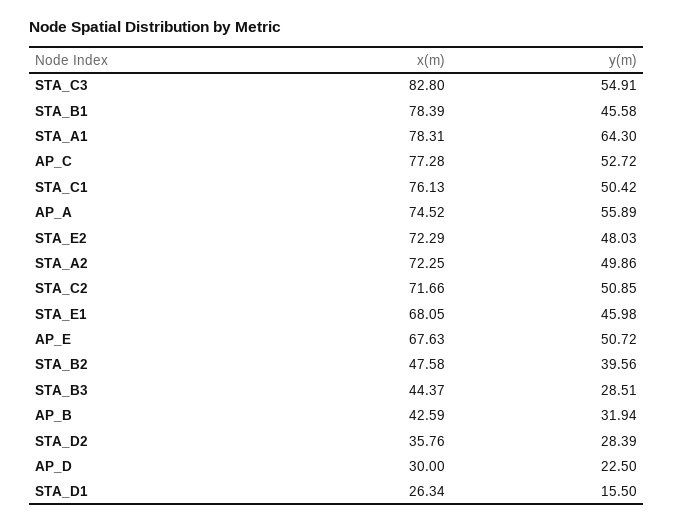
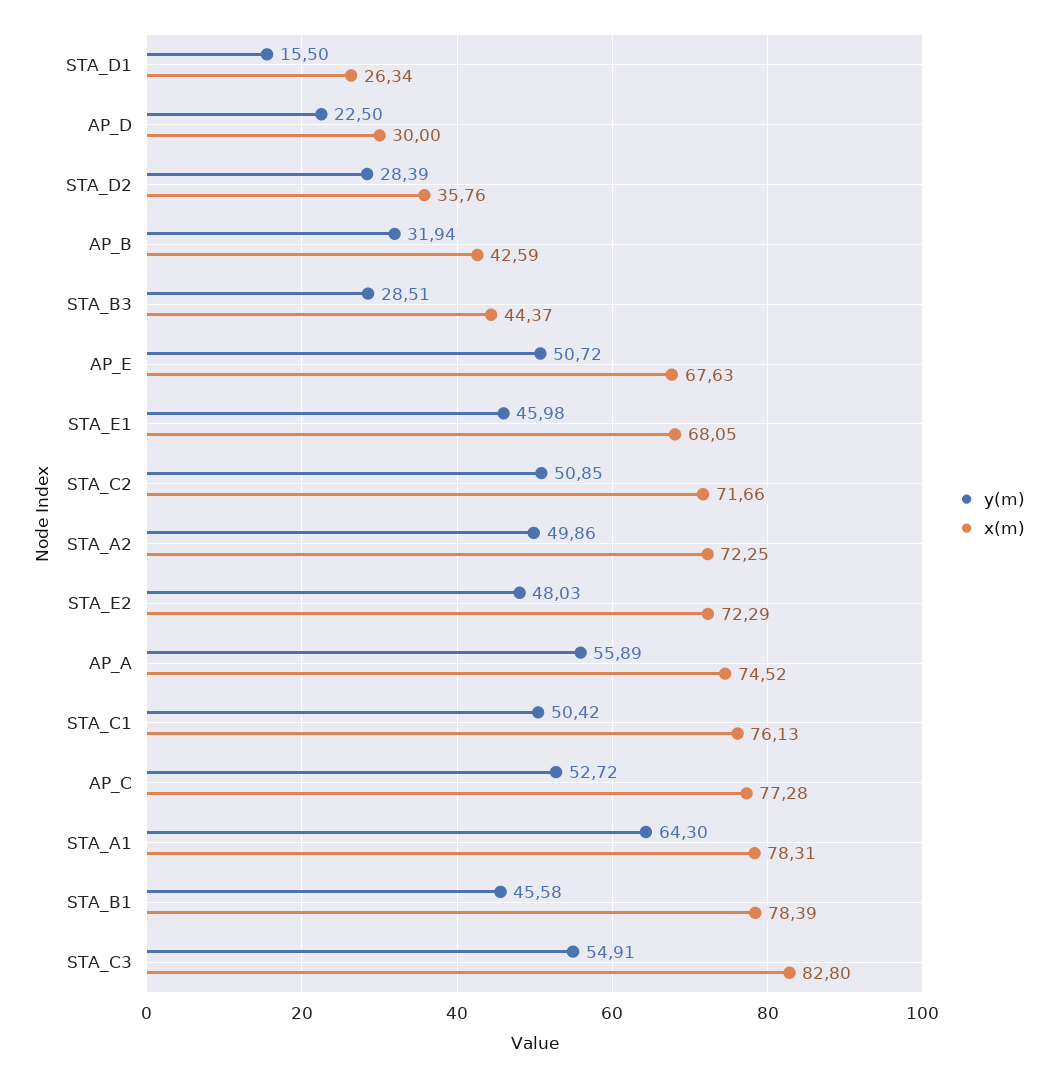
  {
    "x(m)": {
      "STA_C3": 82.8,
      "STA_B1": 78.39,
      "STA_A1": 78.31,
      "AP_C": 77.28,
      "STA_C1": 76.13,
      "AP_A": 74.52,
      "STA_E2": 72.29,
      "STA_A2": 72.25,
      "STA_C2": 71.66,
      "STA_E1": 68.05,
      "AP_E": 67.63,
-     "STA_B2": 47.58,
      "STA_B3": 44.37,
      "AP_B": 42.59,
      "STA_D2": 35.76,
      "AP_D": 30,
      "STA_D1": 26.34
    },
    "y(m)": {
      "STA_C3": 54.91,
      "STA_B1": 45.58,
      "STA_A1": 64.3,
      "AP_C": 52.72,
      "STA_C1": 50.42,
      "AP_A": 55.89,
      "STA_E2": 48.03,
      "STA_A2": 49.86,
      "STA_C2": 50.85,
      "STA_E1": 45.98,
      "AP_E": 50.72,
-     "STA_B2": 39.56,
      "STA_B3": 28.51,
      "AP_B": 31.94,
      "STA_D2": 28.39,
      "AP_D": 22.5,
      "STA_D1": 15.5
    }
  }

